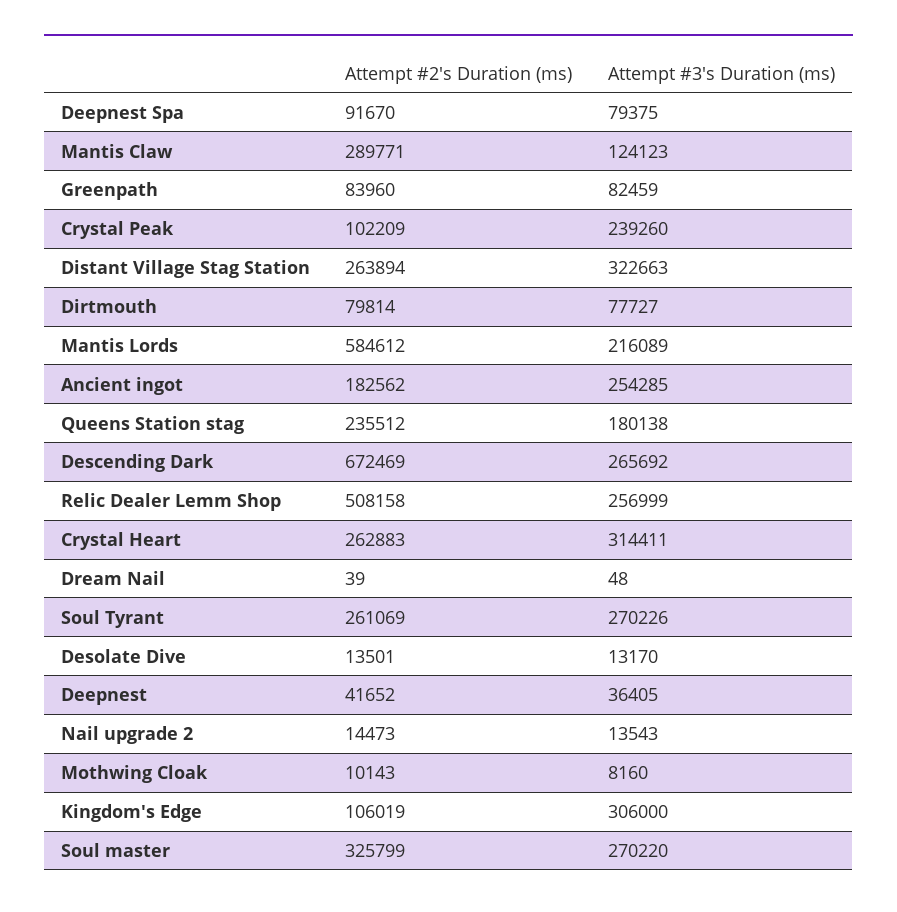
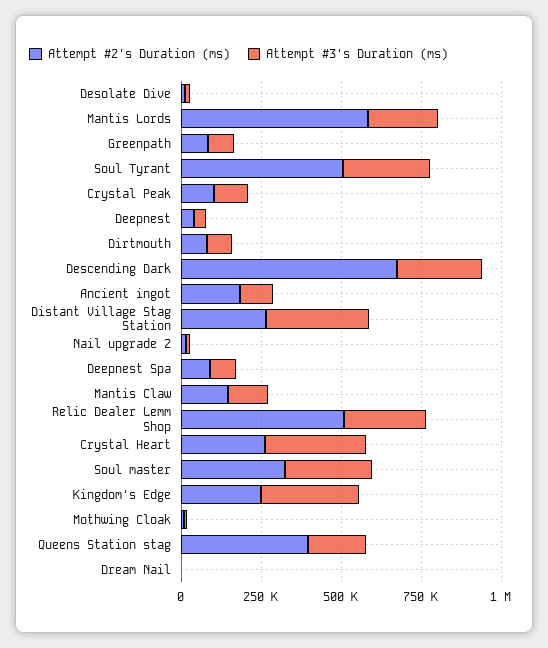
  {
    "Attempt #2's Duration (ms)": {
      "Deepnest Spa": 91670,
-     "Mantis Claw": 289771,
+     "Mantis Claw": 150000,
      "Greenpath": 83960,
      "Crystal Peak": 102209,
      "Distant Village Stag Station": 263894,
      "Dirtmouth": 79814,
      "Mantis Lords": 584612,
      "Ancient ingot": 182562,
-     "Queens Station stag": 235512,
+     "Queens Station stag": 400000,
      "Descending Dark": 672469,
      "Relic Dealer Lemm Shop": 508158,
      "Crystal Heart": 262883,
      "Dream Nail": 39,
-     "Soul Tyrant": 261069,
+     "Soul Tyrant": 500000,
      "Desolate Dive": 13501,
      "Deepnest": 41652,
      "Nail upgrade 2": 14473,
      "Mothwing Cloak": 10143,
-     "Kingdom's Edge": 106019,
+     "Kingdom's Edge": 250000,
      "Soul master": 325799
    },
    "Attempt #3's Duration (ms)": {
      "Deepnest Spa": 79375,
      "Mantis Claw": 124123,
      "Greenpath": 82459,
-     "Crystal Peak": 239260,
+     "Crystal Peak": 100000,
      "Distant Village Stag Station": 322663,
      "Dirtmouth": 77727,
      "Mantis Lords": 216089,
-     "Ancient ingot": 254285,
+     "Ancient ingot": 100000,
      "Queens Station stag": 180138,
      "Descending Dark": 265692,
      "Relic Dealer Lemm Shop": 256999,
      "Crystal Heart": 314411,
      "Dream Nail": 48,
      "Soul Tyrant": 270226,
      "Desolate Dive": 13170,
      "Deepnest": 36405,
      "Nail upgrade 2": 13543,
      "Mothwing Cloak": 8160,
      "Kingdom's Edge": 306000,
      "Soul master": 270220
    }
  }

